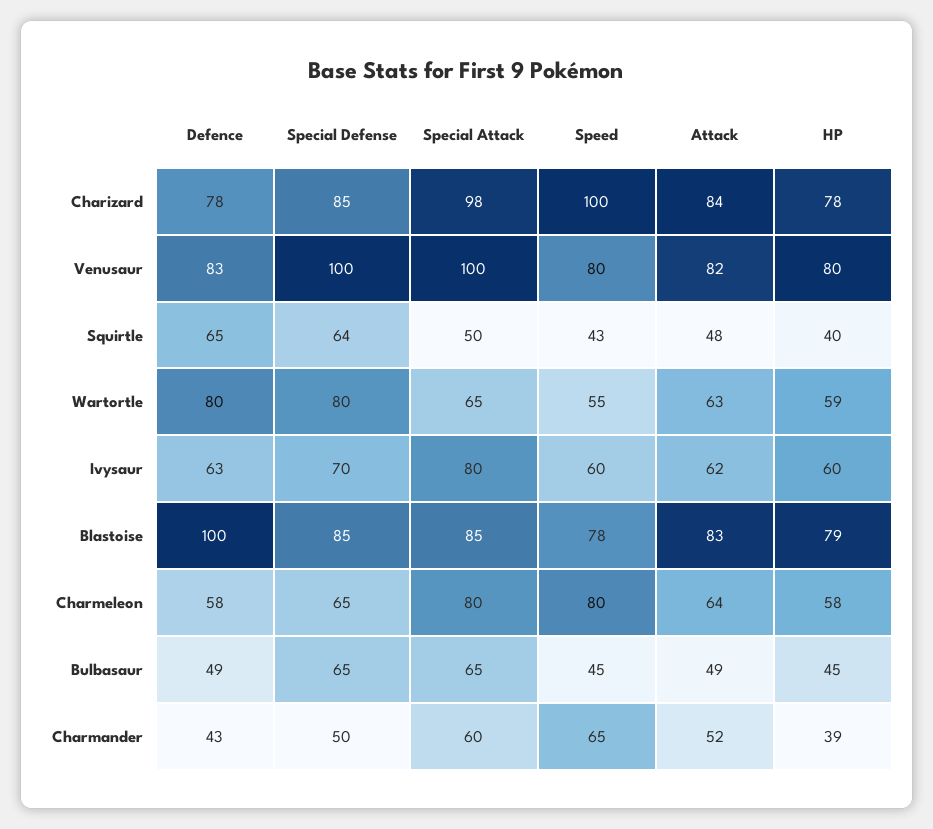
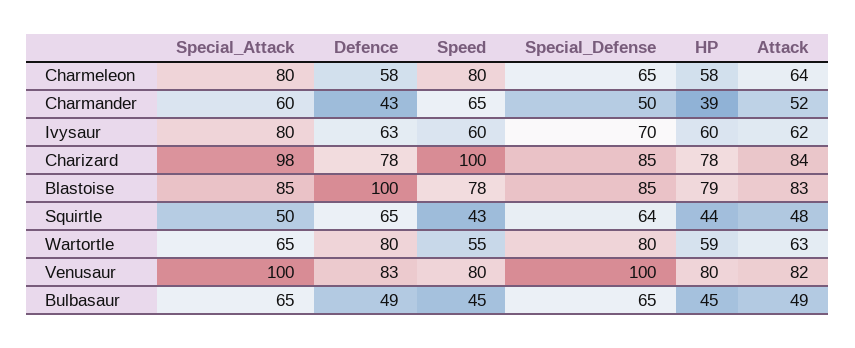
  {
    "Defence": {
      "Charizard": 78,
      "Venusaur": 83,
      "Squirtle": 65,
      "Wartortle": 80,
      "Ivysaur": 63,
      "Blastoise": 100,
      "Charmeleon": 58,
      "Bulbasaur": 49,
      "Charmander": 43
    },
    "Special Defense": {
      "Charizard": 85,
      "Venusaur": 100,
      "Squirtle": 64,
      "Wartortle": 80,
      "Ivysaur": 70,
      "Blastoise": 85,
      "Charmeleon": 65,
      "Bulbasaur": 65,
      "Charmander": 50
    },
    "Special Attack": {
      "Charizard": 98,
      "Venusaur": 100,
      "Squirtle": 50,
      "Wartortle": 65,
      "Ivysaur": 80,
      "Blastoise": 85,
      "Charmeleon": 80,
      "Bulbasaur": 65,
      "Charmander": 60
    },
    "Speed": {
      "Charizard": 100,
      "Venusaur": 80,
      "Squirtle": 43,
      "Wartortle": 55,
      "Ivysaur": 60,
      "Blastoise": 78,
      "Charmeleon": 80,
      "Bulbasaur": 45,
      "Charmander": 65
    },
    "Attack": {
      "Charizard": 84,
      "Venusaur": 82,
      "Squirtle": 48,
      "Wartortle": 63,
      "Ivysaur": 62,
      "Blastoise": 83,
      "Charmeleon": 64,
      "Bulbasaur": 49,
      "Charmander": 52
    },
    "HP": {
      "Charizard": 78,
      "Venusaur": 80,
-     "Squirtle": 40,
+     "Squirtle": 44,
      "Wartortle": 59,
      "Ivysaur": 60,
      "Blastoise": 79,
      "Charmeleon": 58,
      "Bulbasaur": 45,
      "Charmander": 39
    }
  }

